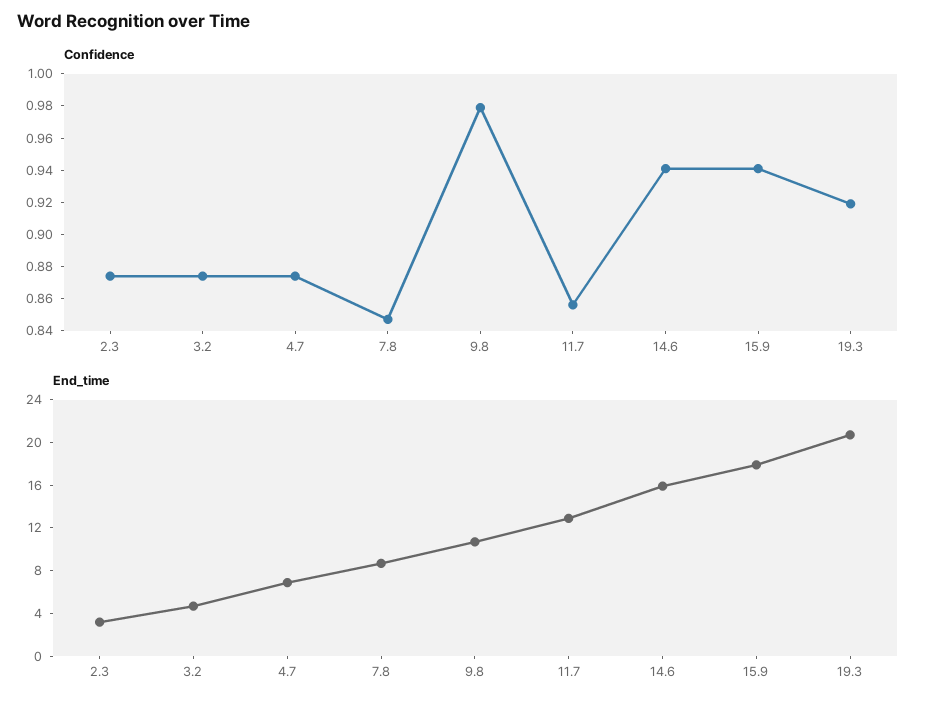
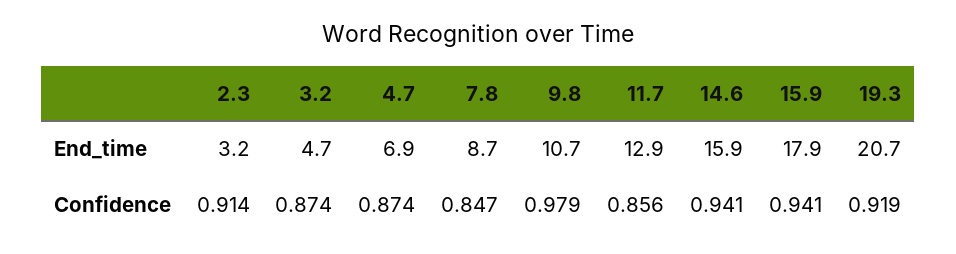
  {
    "Confidence": {
-     "2.3": 0.875,
+     "2.3": 0.914,
      "3.2": 0.874,
      "4.7": 0.874,
      "7.8": 0.847,
      "9.8": 0.979,
      "11.7": 0.856,
      "14.6": 0.941,
      "15.9": 0.941,
      "19.3": 0.919
    },
    "End_time": {
      "2.3": 3.2,
      "3.2": 4.7,
      "4.7": 6.9,
      "7.8": 8.7,
      "9.8": 10.7,
      "11.7": 12.9,
      "14.6": 15.9,
      "15.9": 17.9,
      "19.3": 20.7
    }
  }

